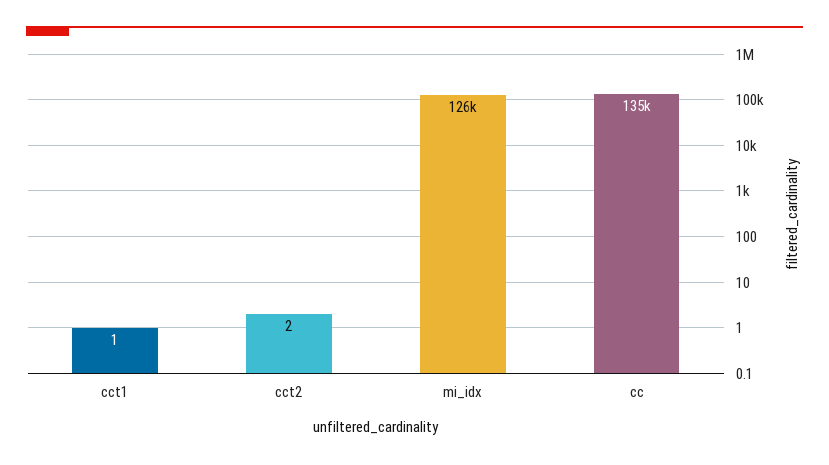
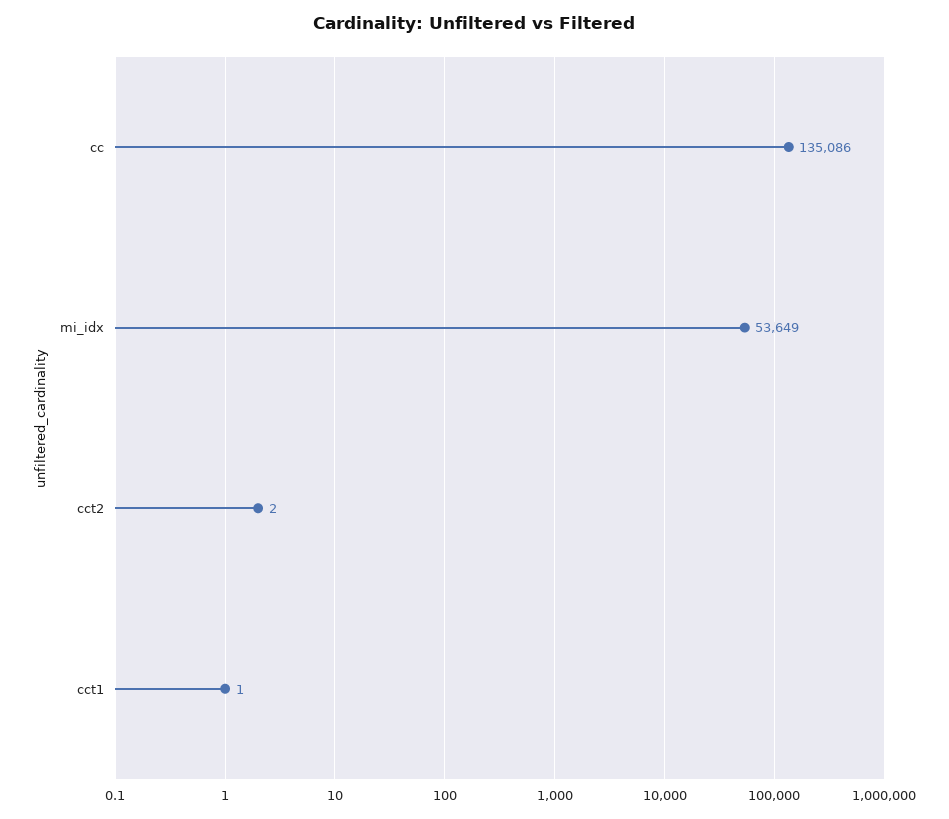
  {
    "cct1": 1,
    "cct2": 2,
-   "mi_idx": 126000,
+   "mi_idx": 53649,
    "cc": 135086
  }

